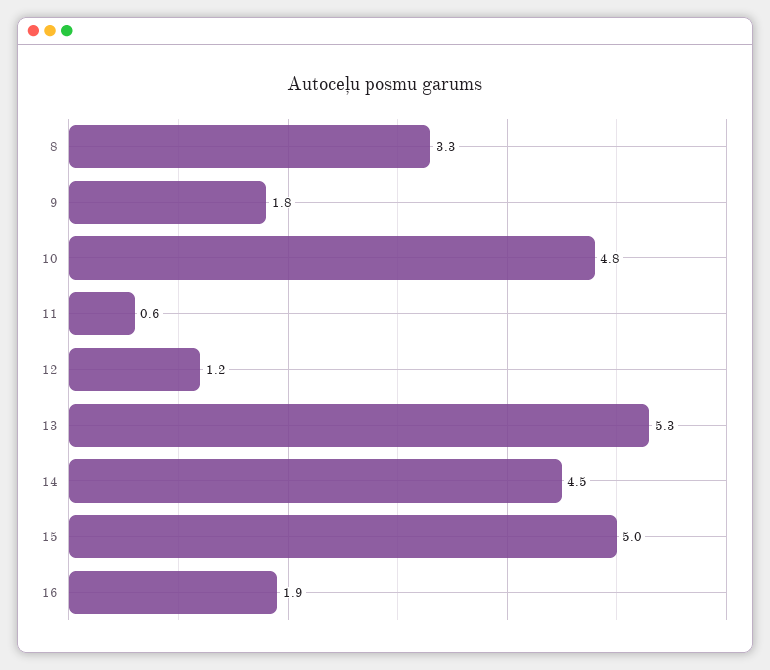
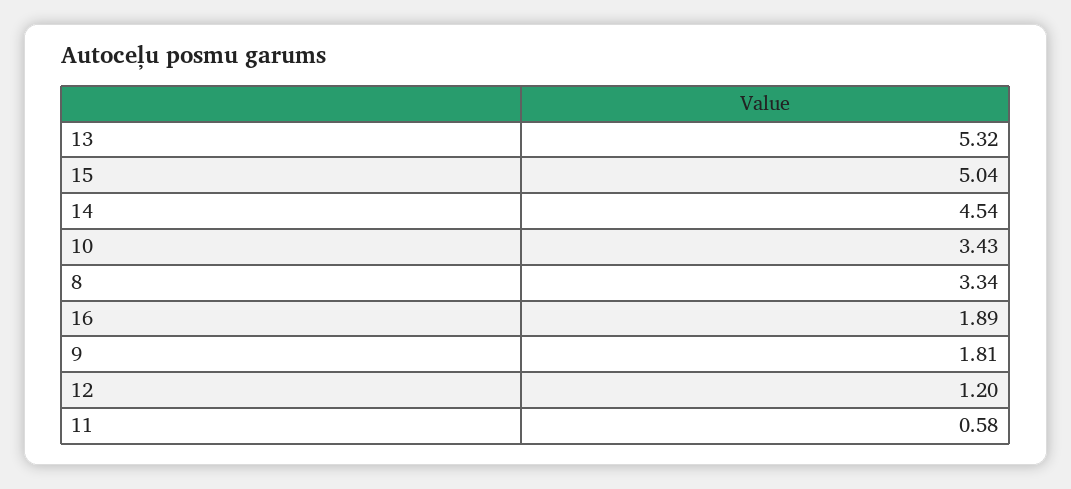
  {
    "8": 3.34,
    "9": 1.81,
-   "10": 4.8,
+   "10": 3.43,
    "11": 0.58,
    "12": 1.2,
    "13": 5.32,
    "14": 4.54,
    "15": 5.04,
    "16": 1.89
  }

